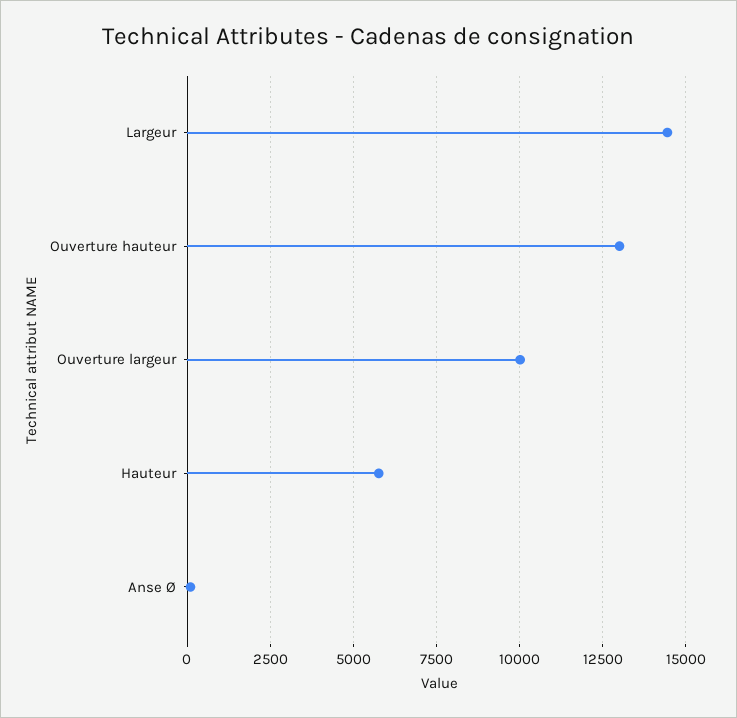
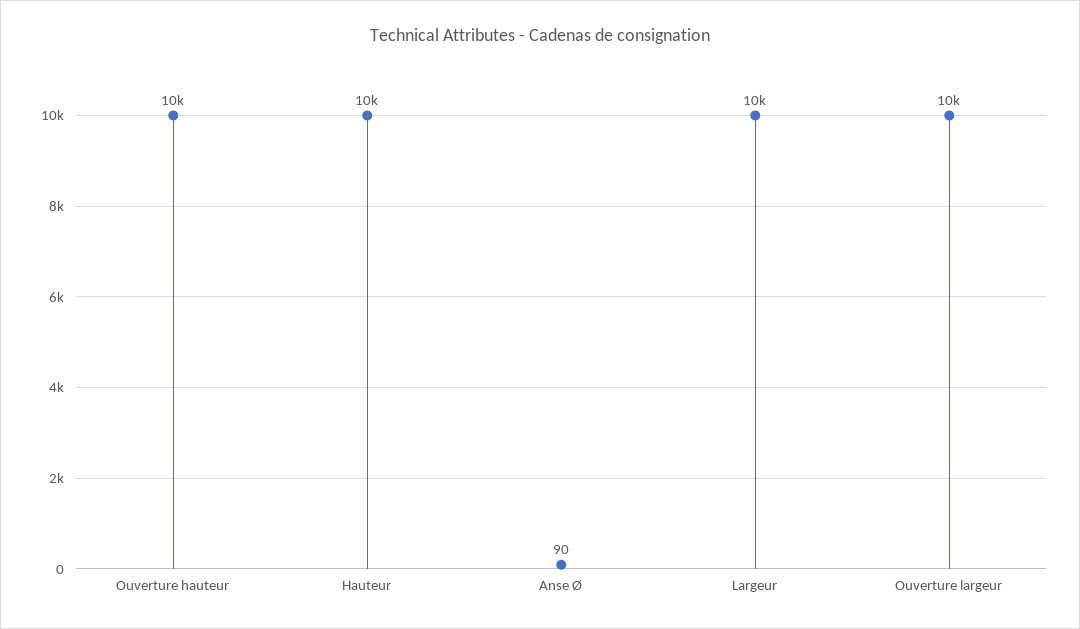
  {
-   "Largeur": 14500,
+   "Largeur": 10000,
-   "Ouverture hauteur": 13000,
+   "Ouverture hauteur": 10000,
    "Ouverture largeur": 10000,
-   "Hauteur": 5750,
+   "Hauteur": 10000,
    "Anse Ø": 90
  }

